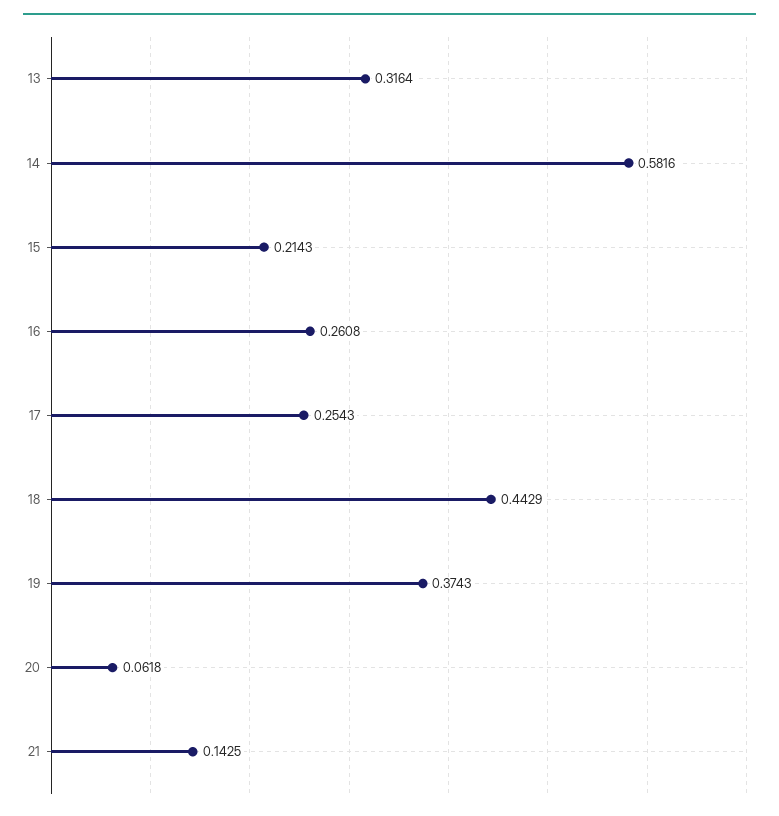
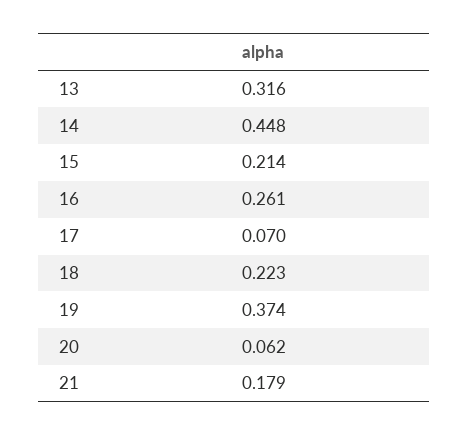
  {
    "13": 0.3164,
-   "14": 0.5816,
+   "14": 0.448,
    "15": 0.2143,
    "16": 0.2608,
-   "17": 0.2543,
+   "17": 0.07,
-   "18": 0.4429,
+   "18": 0.223,
    "19": 0.3743,
    "20": 0.0618,
-   "21": 0.1425
+   "21": 0.179
  }

